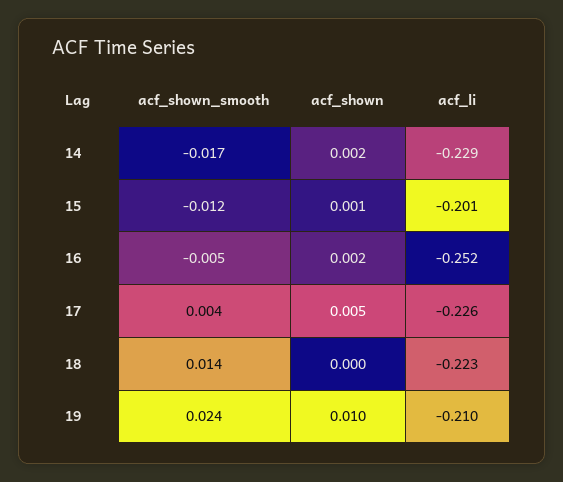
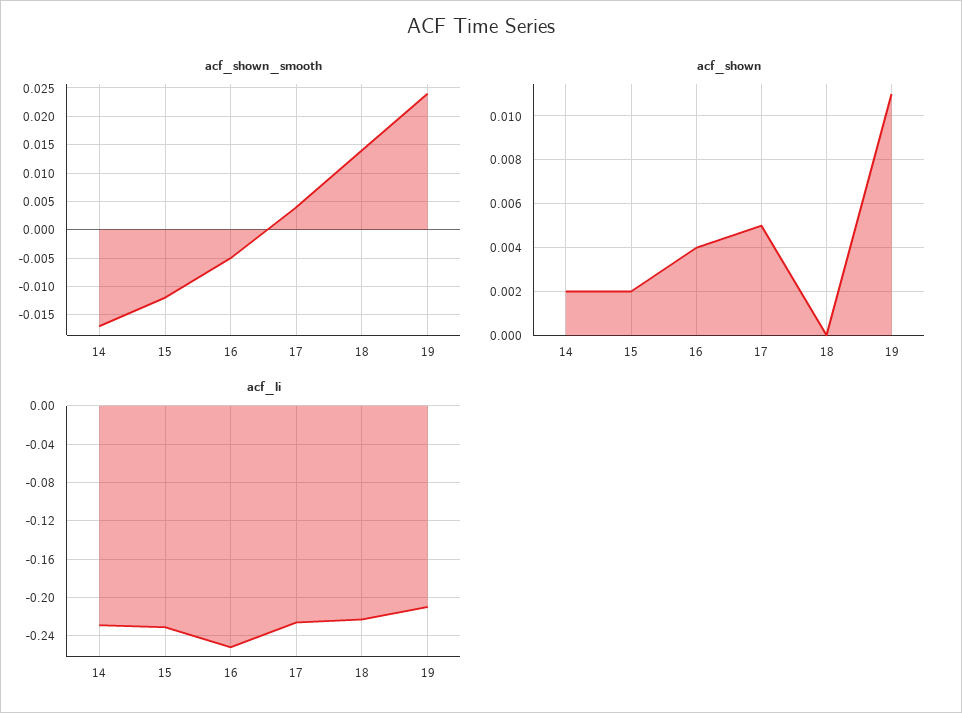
  {
    "acf_shown_smooth": {
      "14": -0.017,
      "15": -0.012,
      "16": -0.005,
      "17": 0.004,
      "18": 0.014,
      "19": 0.024
    },
    "acf_shown": {
      "14": 0.002,
-     "15": 0.001,
+     "15": 0.002,
-     "16": 0.002,
+     "16": 0.004,
      "17": 0.005,
      "18": 0,
-     "19": 0.01
+     "19": 0.011
    },
    "acf_li": {
      "14": -0.229,
-     "15": -0.201,
+     "15": -0.23,
      "16": -0.252,
      "17": -0.226,
      "18": -0.223,
      "19": -0.21
    }
  }

